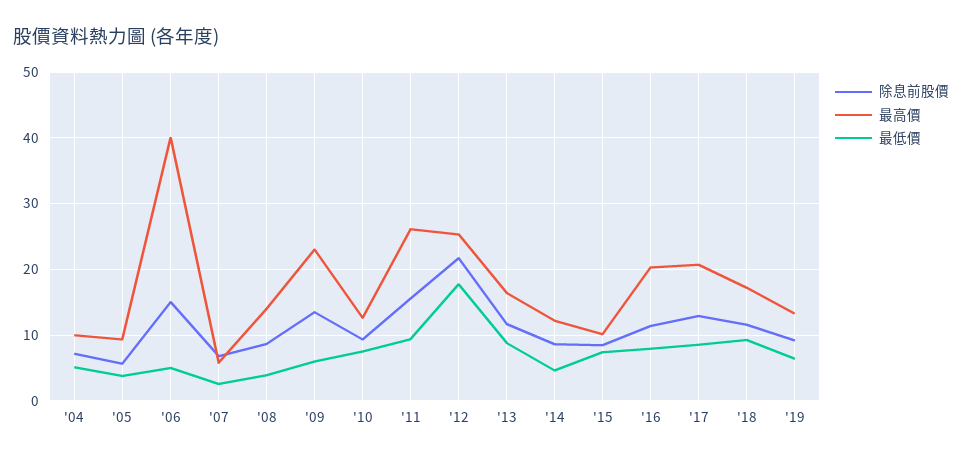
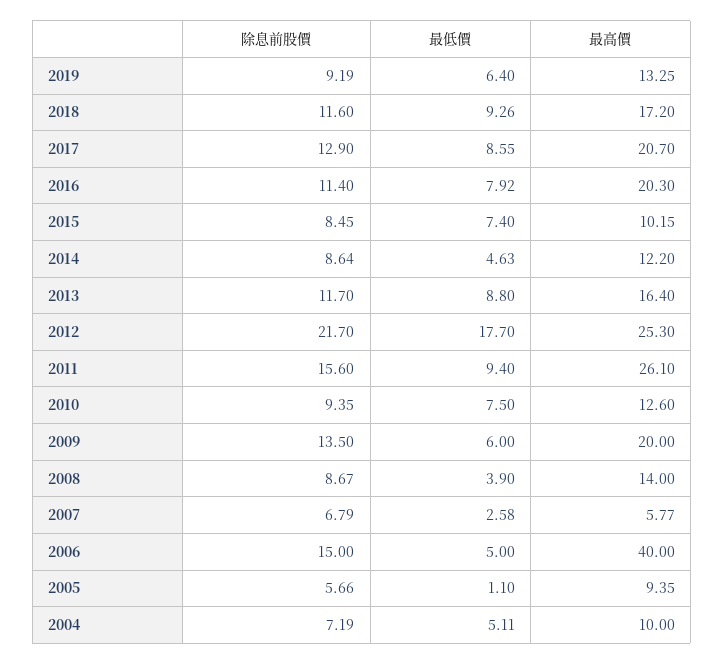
  {
    "除息前股價": {
      "'04": 7.19,
      "'05": 5.66,
      "'06": 15,
      "'07": 6.79,
      "'08": 8.67,
      "'09": 13.5,
      "'10": 9.35,
      "'11": 15.6,
      "'12": 21.7,
      "'13": 11.7,
      "'14": 8.64,
      "'15": 8.45,
      "'16": 11.4,
      "'17": 12.9,
      "'18": 11.6,
      "'19": 9.19
    },
    "最高價": {
      "'04": 10,
      "'05": 9.35,
      "'06": 40,
      "'07": 5.77,
      "'08": 14,
-     "'09": 23,
+     "'09": 20,
      "'10": 12.6,
      "'11": 26.1,
      "'12": 25.3,
      "'13": 16.4,
      "'14": 12.2,
      "'15": 10.15,
      "'16": 20.3,
      "'17": 20.7,
      "'18": 17.2,
      "'19": 13.25
    },
    "最低價": {
      "'04": 5.11,
-     "'05": 4,
+     "'05": 1.1,
      "'06": 5,
      "'07": 2.58,
      "'08": 3.9,
      "'09": 6,
      "'10": 7.5,
      "'11": 9.4,
      "'12": 17.7,
      "'13": 8.8,
      "'14": 4.63,
      "'15": 7.4,
      "'16": 7.92,
      "'17": 8.55,
      "'18": 9.26,
      "'19": 6.4
    }
  }

